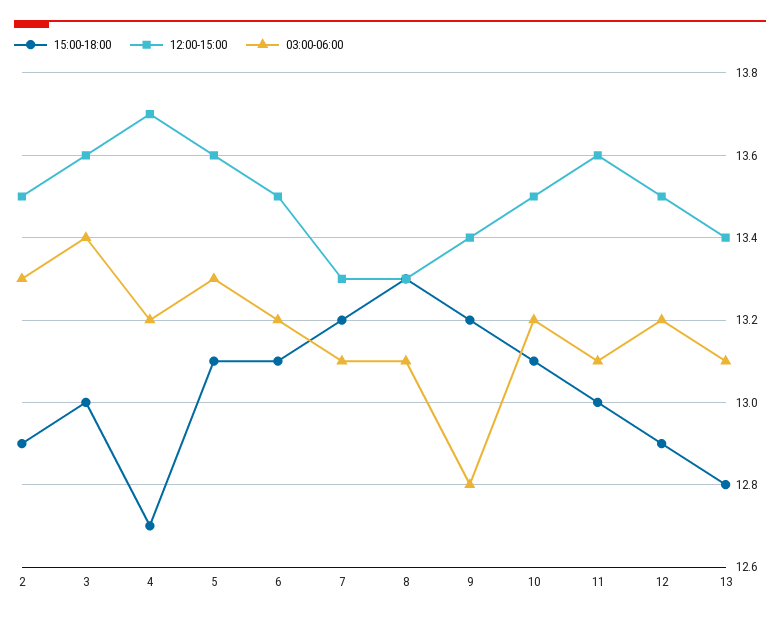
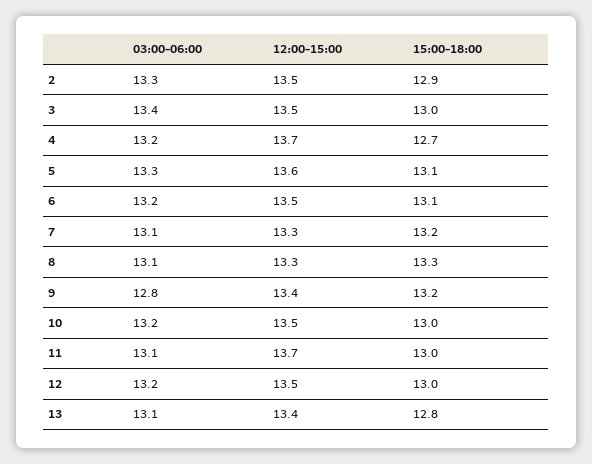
  {
    "15:00-18:00": {
      "2": 12.9,
      "3": 13,
      "4": 12.7,
      "5": 13.1,
      "6": 13.1,
      "7": 13.2,
      "8": 13.3,
      "9": 13.2,
-     "10": 13.1,
+     "10": 13,
      "11": 13,
-     "12": 12.9,
+     "12": 13,
      "13": 12.8
    },
    "12:00-15:00": {
      "2": 13.5,
-     "3": 13.6,
+     "3": 13.5,
      "4": 13.7,
      "5": 13.6,
      "6": 13.5,
      "7": 13.3,
      "8": 13.3,
      "9": 13.4,
      "10": 13.5,
-     "11": 13.6,
+     "11": 13.7,
      "12": 13.5,
      "13": 13.4
    },
    "03:00-06:00": {
      "2": 13.3,
      "3": 13.4,
      "4": 13.2,
      "5": 13.3,
      "6": 13.2,
      "7": 13.1,
      "8": 13.1,
      "9": 12.8,
      "10": 13.2,
      "11": 13.1,
      "12": 13.2,
      "13": 13.1
    }
  }

